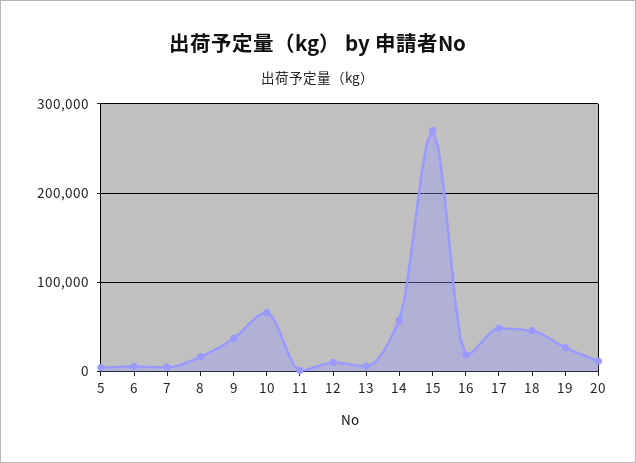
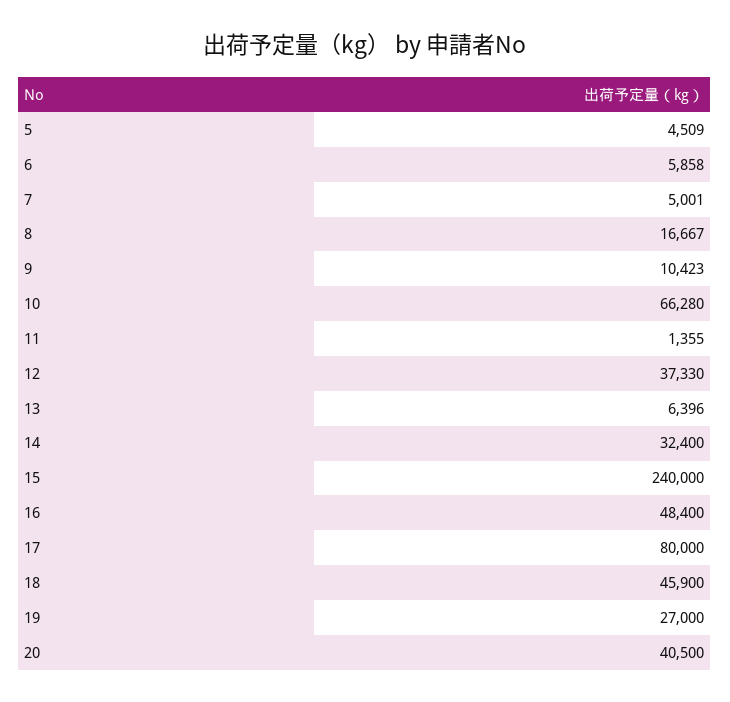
  {
    "5": 4509,
    "6": 5858,
    "7": 5001,
    "8": 16667,
-   "9": 40000,
+   "9": 10423,
    "10": 66280,
    "11": 1355,
-   "12": 10000,
+   "12": 37330,
    "13": 6396,
-   "14": 60000,
+   "14": 32400,
-   "15": 270000,
+   "15": 240000,
-   "16": 20000,
+   "16": 48400,
-   "17": 50000,
+   "17": 80000,
    "18": 45900,
    "19": 27000,
-   "20": 10000
+   "20": 40500
  }

